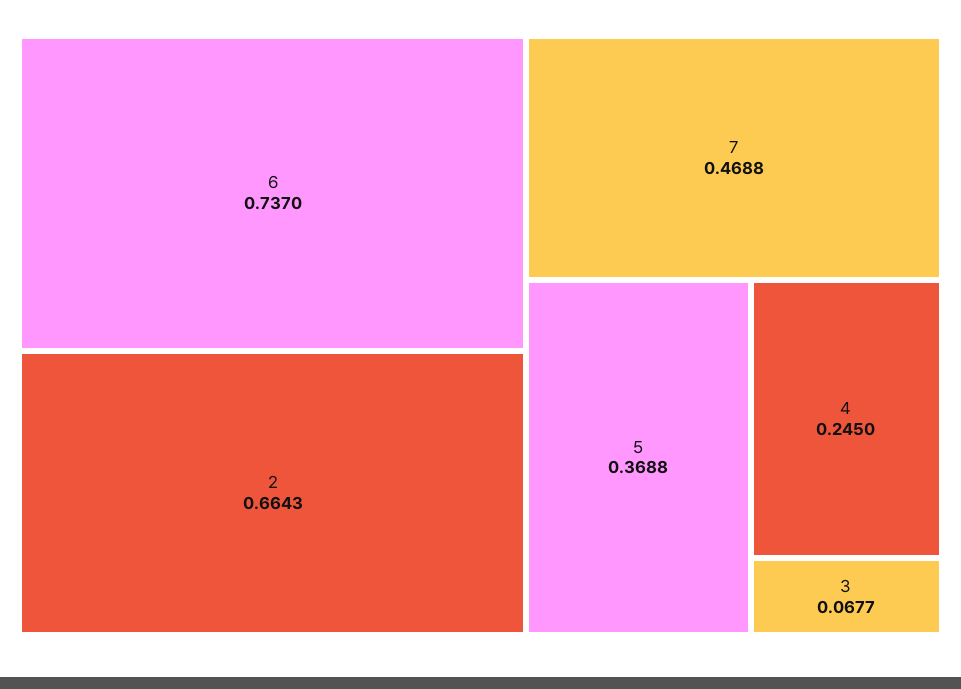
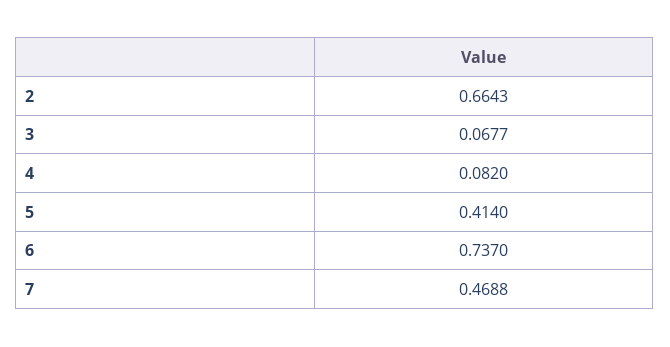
  {
    "6": 0.737,
    "2": 0.6643,
    "7": 0.4688,
-   "5": 0.3688,
+   "5": 0.414,
-   "4": 0.245,
+   "4": 0.082,
    "3": 0.0677
  }

